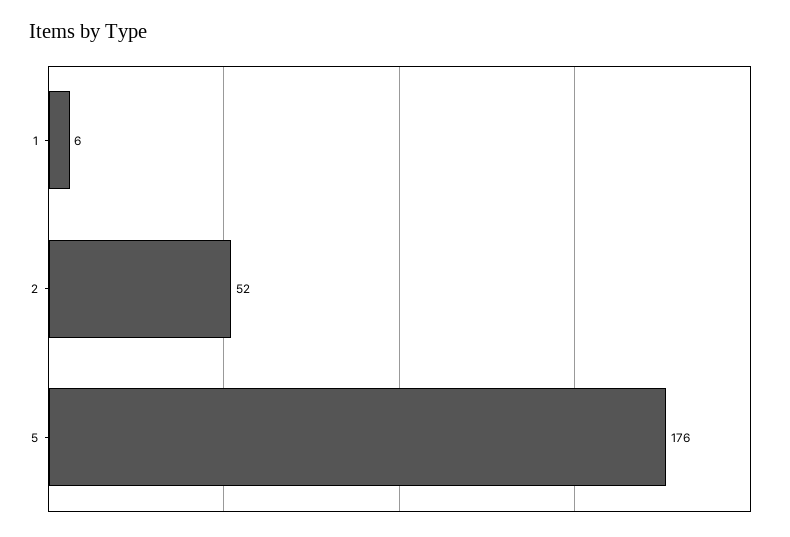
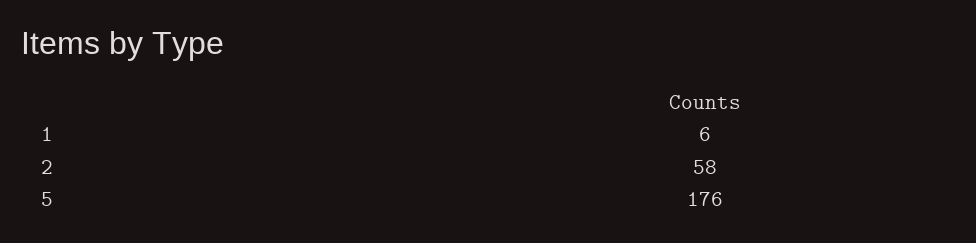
  {
    "1": 6,
-   "2": 52,
+   "2": 58,
    "5": 176
  }

